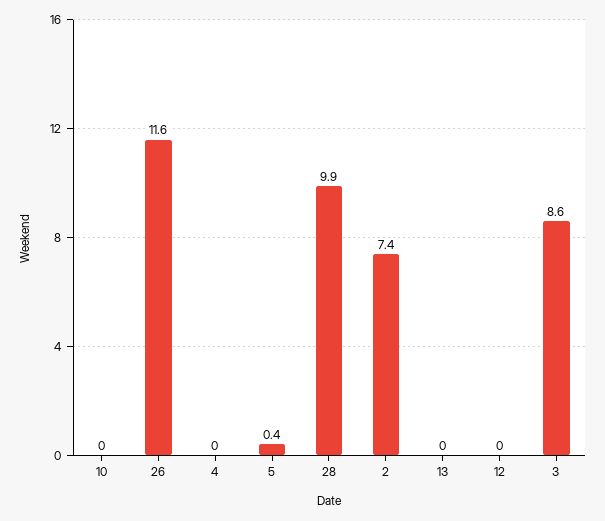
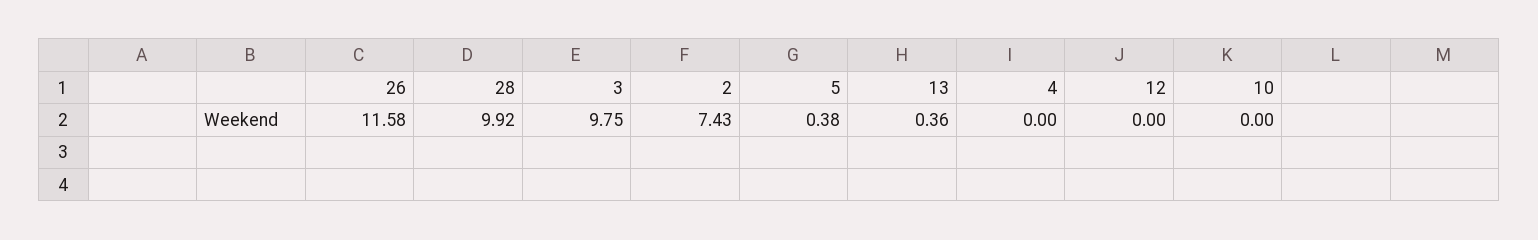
  {
    "10": 0,
    "26": 11.58,
    "4": 0,
    "5": 0.38,
    "28": 9.92,
    "2": 7.43,
-   "13": 0,
+   "13": 0.36,
    "12": 0,
-   "3": 8.6
+   "3": 9.75
  }

